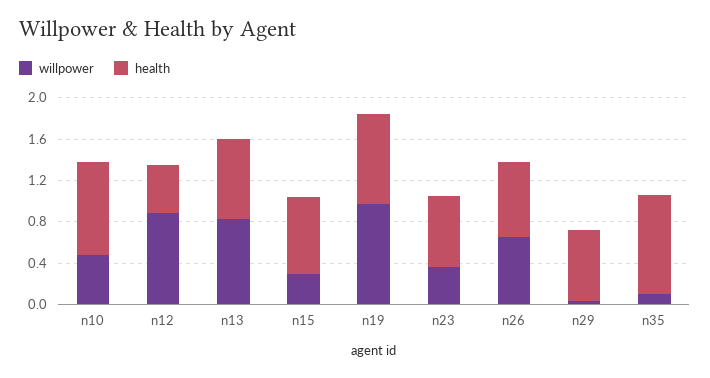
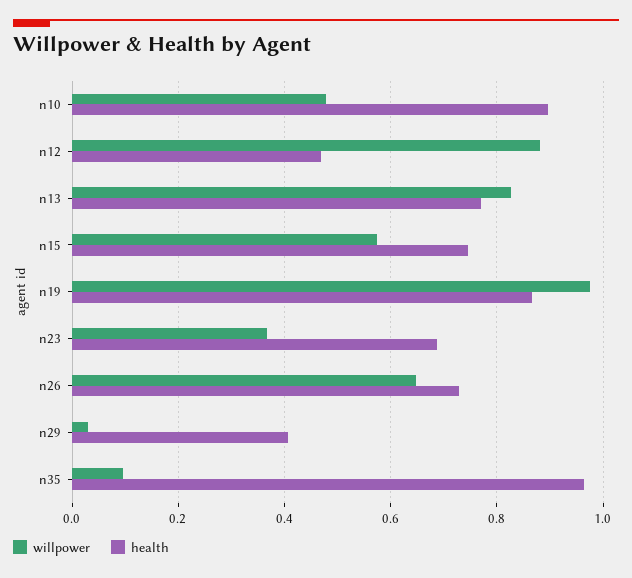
  {
    "willpower": {
      "n10": 0.48,
      "n12": 0.88,
      "n13": 0.82,
-     "n15": 0.3,
+     "n15": 0.58,
      "n19": 0.98,
      "n23": 0.36,
      "n26": 0.64,
      "n29": 0.04,
      "n35": 0.1
    },
    "health": {
      "n10": 0.9,
      "n12": 0.46,
      "n13": 0.78,
      "n15": 0.74,
      "n19": 0.86,
      "n23": 0.68,
      "n26": 0.72,
-     "n29": 0.7,
+     "n29": 0.4,
      "n35": 0.96
    }
  }

